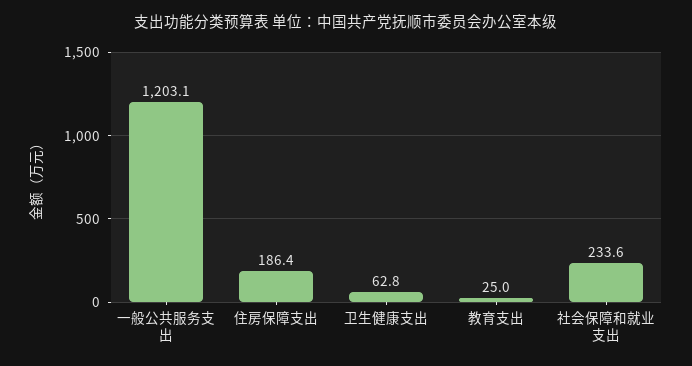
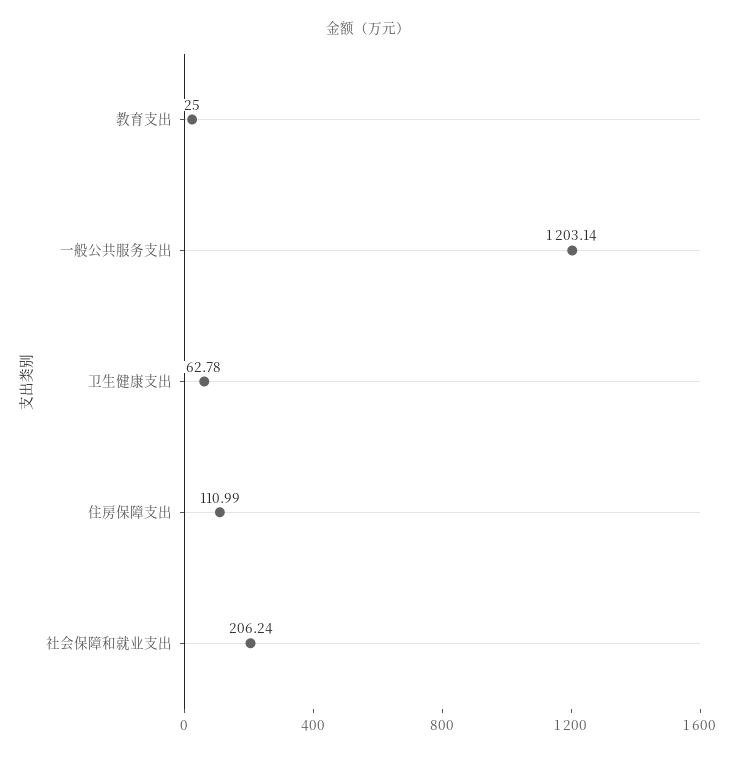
  {
    "一般公共服务支出": 1203.14,
-   "住房保障支出": 186.4,
+   "住房保障支出": 110.99,
    "卫生健康支出": 62.78,
    "教育支出": 25,
-   "社会保障和就业支出": 233.6
+   "社会保障和就业支出": 206.24
  }

